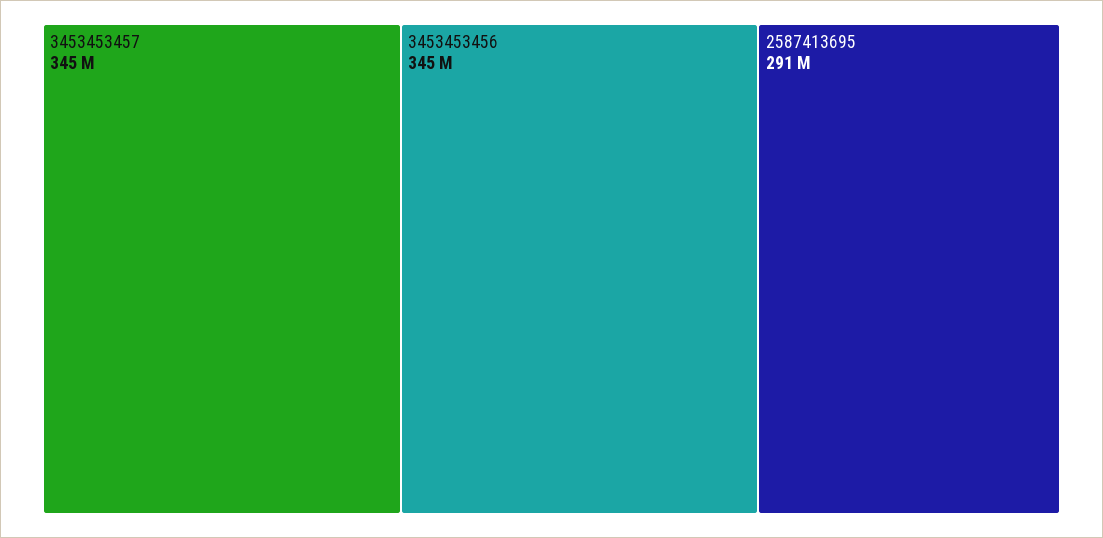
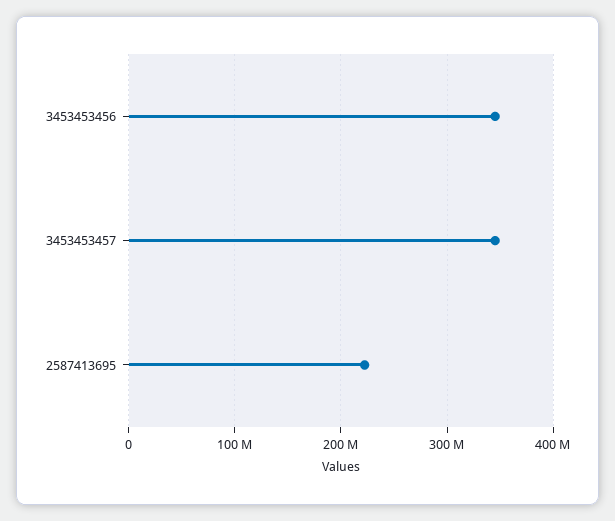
  {
    "3453453457": 345000000,
    "3453453456": 345000000,
-   "2587413695": 291000000
+   "2587413695": 220000000
  }

